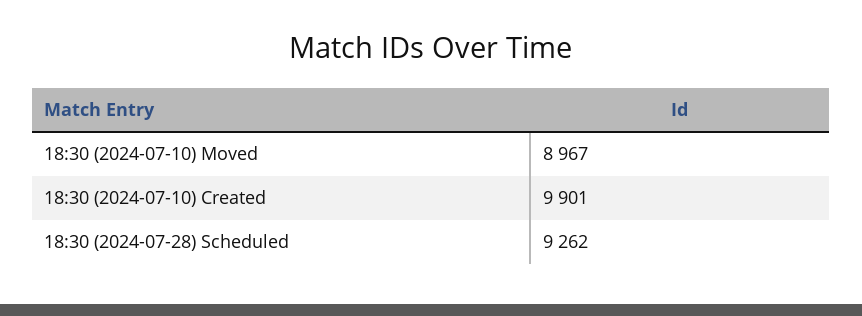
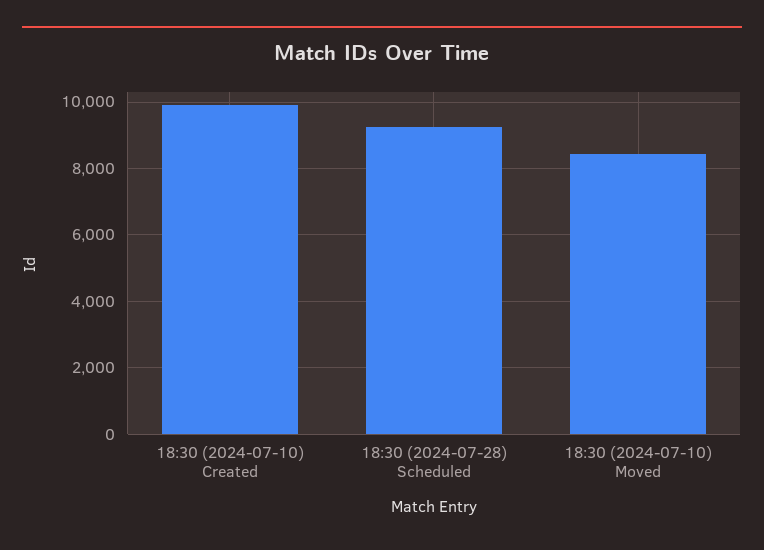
  {
-   "18:30 (2024-07-10) Moved": 8967,
+   "18:30 (2024-07-10) Moved": 8400,
    "18:30 (2024-07-10) Created": 9901,
    "18:30 (2024-07-28) Scheduled": 9262
  }

